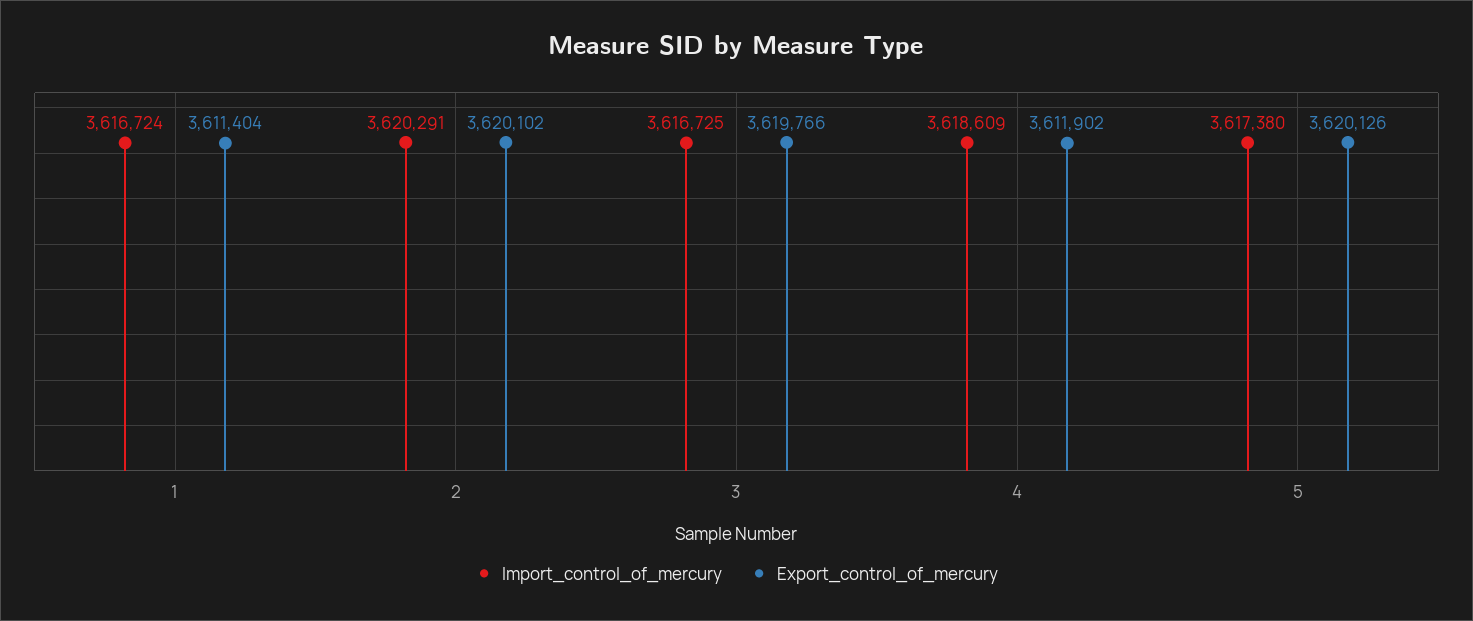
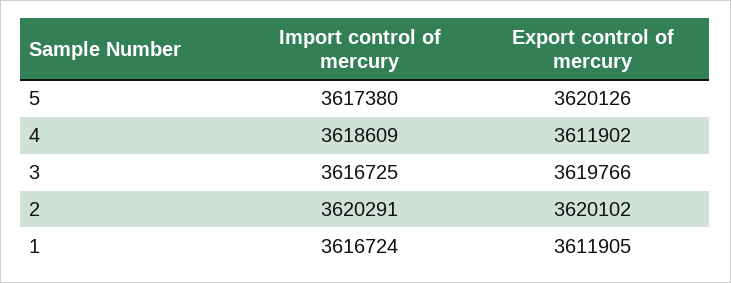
  {
    "Import_control_of_mercury": {
      "1": 3616724,
      "2": 3620291,
      "3": 3616725,
      "4": 3618609,
      "5": 3617380
    },
    "Export_control_of_mercury": {
-     "1": 3611404,
+     "1": 3611905,
      "2": 3620102,
      "3": 3619766,
      "4": 3611902,
      "5": 3620126
    }
  }

